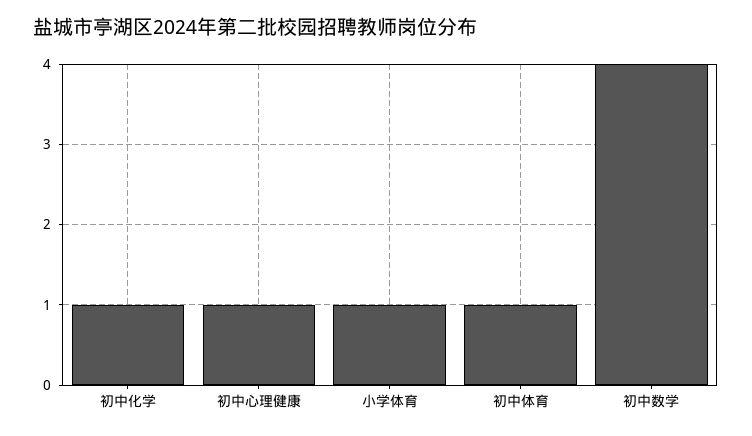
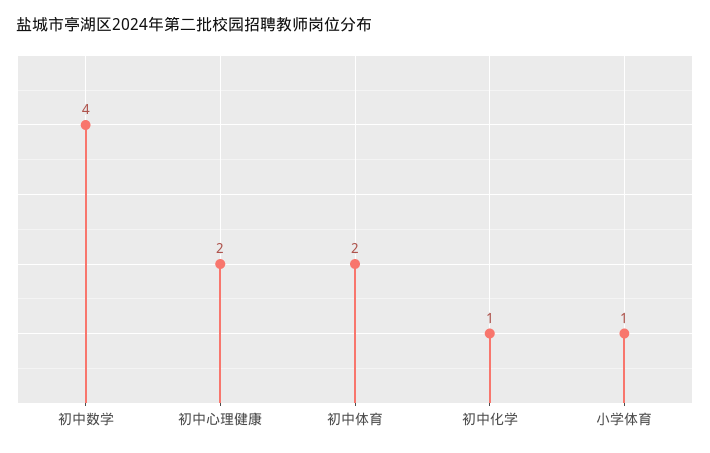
  {
    "初中化学": 1,
-   "初中心理健康": 1,
+   "初中心理健康": 2,
    "小学体育": 1,
-   "初中体育": 1,
+   "初中体育": 2,
    "初中数学": 4
  }

